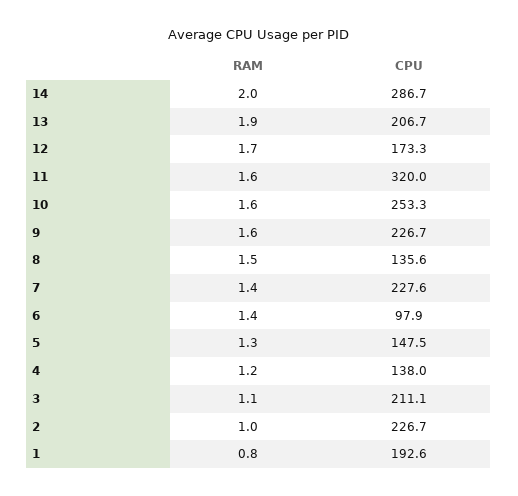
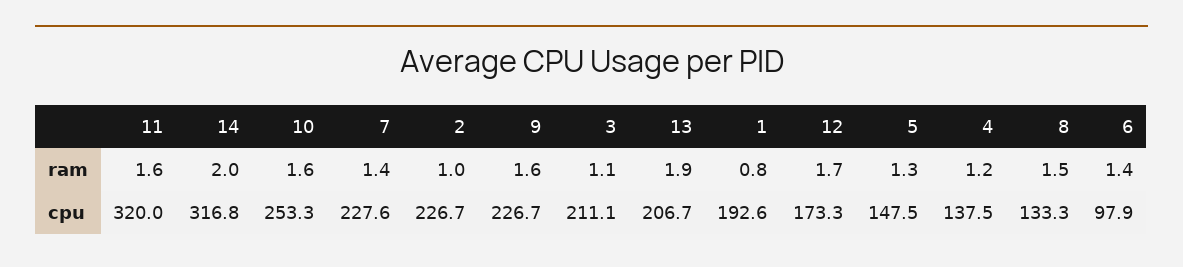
  {
    "RAM": {
      "14": 2,
      "13": 1.9,
      "12": 1.7,
      "11": 1.6,
      "10": 1.6,
      "9": 1.6,
      "8": 1.5,
      "7": 1.4,
      "6": 1.4,
      "5": 1.3,
      "4": 1.2,
      "3": 1.1,
      "2": 1,
      "1": 0.8
    },
    "CPU": {
-     "14": 286.7,
+     "14": 316.8,
      "13": 206.7,
      "12": 173.3,
      "11": 320,
      "10": 253.3,
      "9": 226.7,
-     "8": 135.6,
+     "8": 133.3,
      "7": 227.6,
      "6": 97.9,
      "5": 147.5,
-     "4": 138,
+     "4": 137.5,
      "3": 211.1,
      "2": 226.7,
      "1": 192.6
    }
  }

